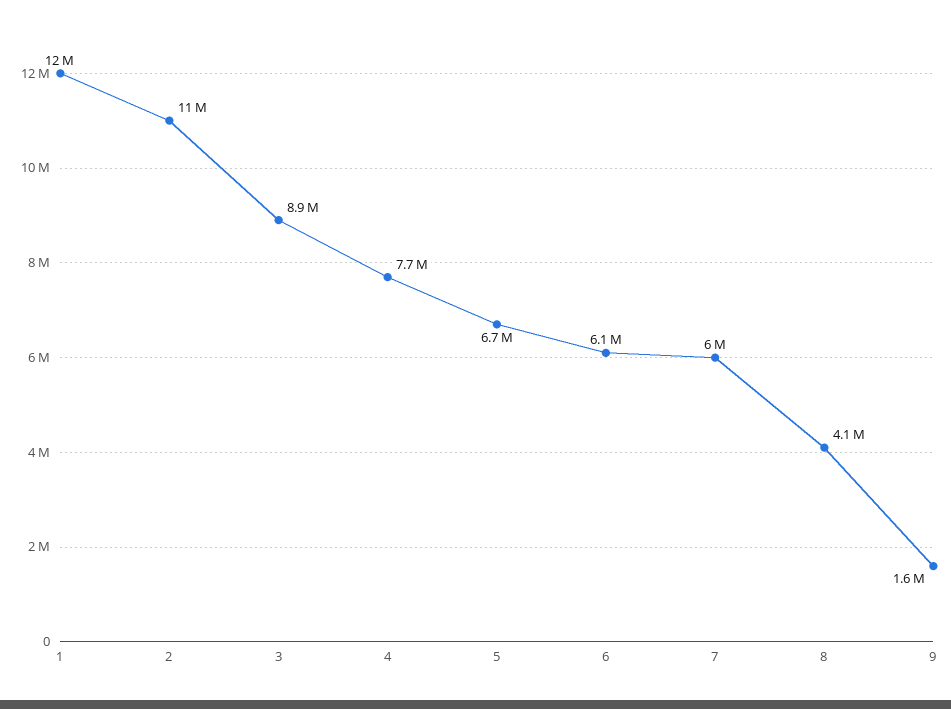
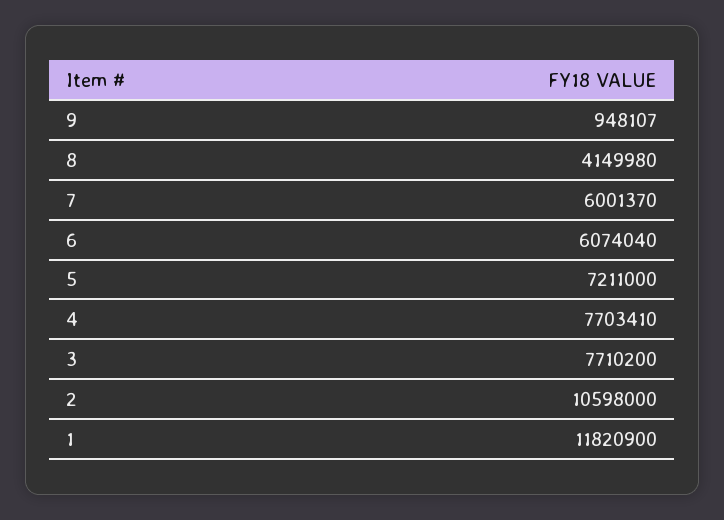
  {
    "1": 11820900,
    "2": 10598000,
-   "3": 8900000,
+   "3": 7710200,
    "4": 7703410,
-   "5": 6700000,
+   "5": 7211000,
    "6": 6074040,
    "7": 6001370,
    "8": 4149980,
-   "9": 1600000
+   "9": 948107
  }

